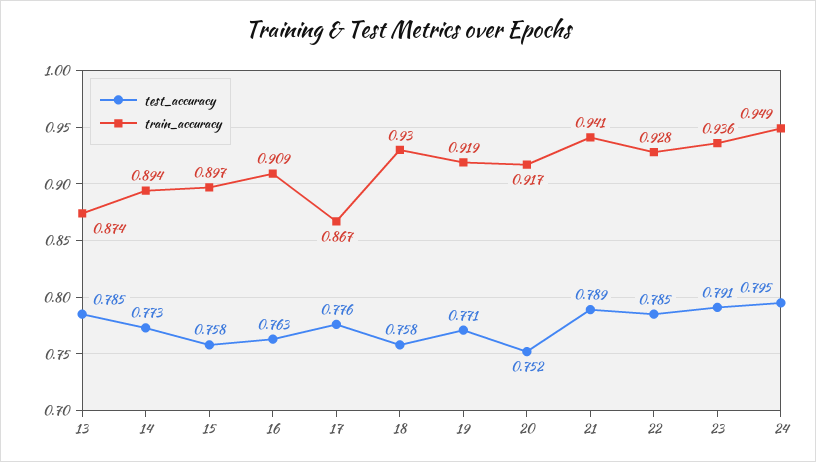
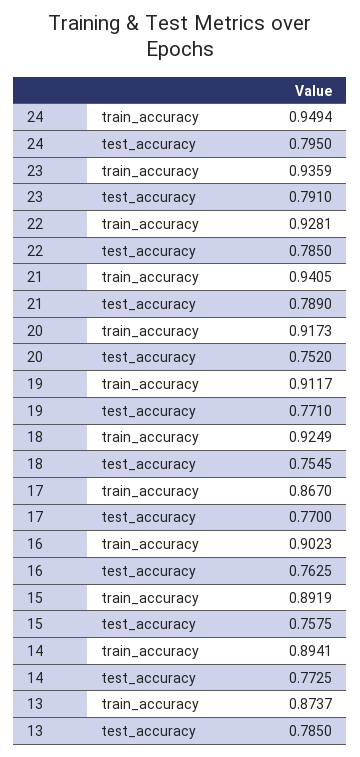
  {
    "test_accuracy": {
      "13": 0.785,
      "14": 0.7725,
      "15": 0.7575,
      "16": 0.7625,
-     "17": 0.776,
+     "17": 0.77,
-     "18": 0.758,
+     "18": 0.7545,
      "19": 0.771,
      "20": 0.752,
      "21": 0.789,
      "22": 0.785,
      "23": 0.791,
      "24": 0.795
    },
    "train_accuracy": {
      "13": 0.8737,
      "14": 0.8941,
-     "15": 0.897,
+     "15": 0.8919,
-     "16": 0.909,
+     "16": 0.9023,
      "17": 0.867,
-     "18": 0.93,
+     "18": 0.9249,
-     "19": 0.919,
+     "19": 0.9117,
      "20": 0.9173,
      "21": 0.9405,
      "22": 0.9281,
      "23": 0.9359,
      "24": 0.9494
    }
  }

